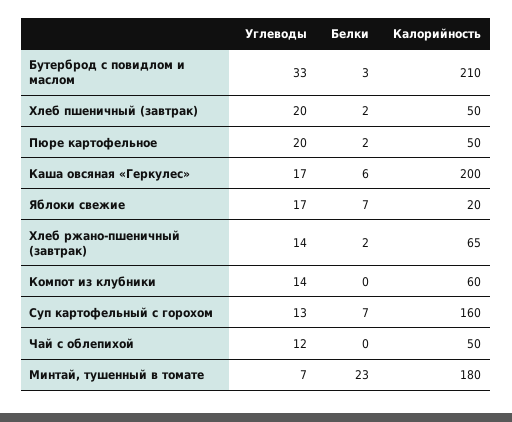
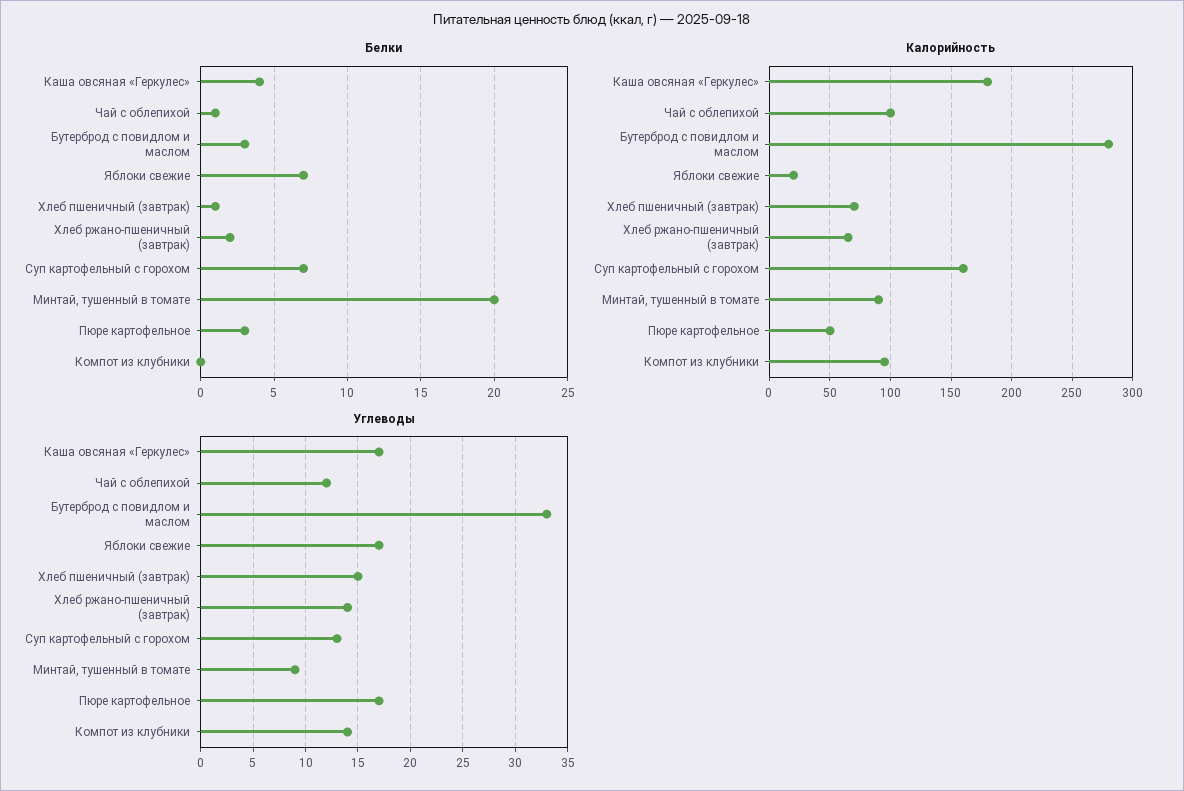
  {
    "Углеводы": {
      "Бутерброд с повидлом и маслом": 33,
-     "Хлеб пшеничный (завтрак)": 20,
+     "Хлеб пшеничный (завтрак)": 15,
-     "Пюре картофельное": 20,
+     "Пюре картофельное": 17,
      "Каша овсяная «Геркулес»": 17,
      "Яблоки свежие": 17,
      "Хлеб ржано-пшеничный (завтрак)": 14,
      "Компот из клубники": 14,
      "Суп картофельный с горохом": 13,
      "Чай с облепихой": 12,
-     "Минтай, тушенный в томате": 7
+     "Минтай, тушенный в томате": 9
    },
    "Белки": {
      "Бутерброд с повидлом и маслом": 3,
-     "Хлеб пшеничный (завтрак)": 2,
+     "Хлеб пшеничный (завтрак)": 1,
-     "Пюре картофельное": 2,
+     "Пюре картофельное": 3,
-     "Каша овсяная «Геркулес»": 6,
+     "Каша овсяная «Геркулес»": 4,
      "Яблоки свежие": 7,
      "Хлеб ржано-пшеничный (завтрак)": 2,
      "Компот из клубники": 0,
      "Суп картофельный с горохом": 7,
-     "Чай с облепихой": 0,
+     "Чай с облепихой": 1,
-     "Минтай, тушенный в томате": 23
+     "Минтай, тушенный в томате": 20
    },
    "Калорийность": {
-     "Бутерброд с повидлом и маслом": 210,
+     "Бутерброд с повидлом и маслом": 280,
-     "Хлеб пшеничный (завтрак)": 50,
+     "Хлеб пшеничный (завтрак)": 70,
      "Пюре картофельное": 50,
-     "Каша овсяная «Геркулес»": 200,
+     "Каша овсяная «Геркулес»": 180,
      "Яблоки свежие": 20,
      "Хлеб ржано-пшеничный (завтрак)": 65,
-     "Компот из клубники": 60,
+     "Компот из клубники": 95,
      "Суп картофельный с горохом": 160,
-     "Чай с облепихой": 50,
+     "Чай с облепихой": 100,
-     "Минтай, тушенный в томате": 180
+     "Минтай, тушенный в томате": 90
    }
  }

